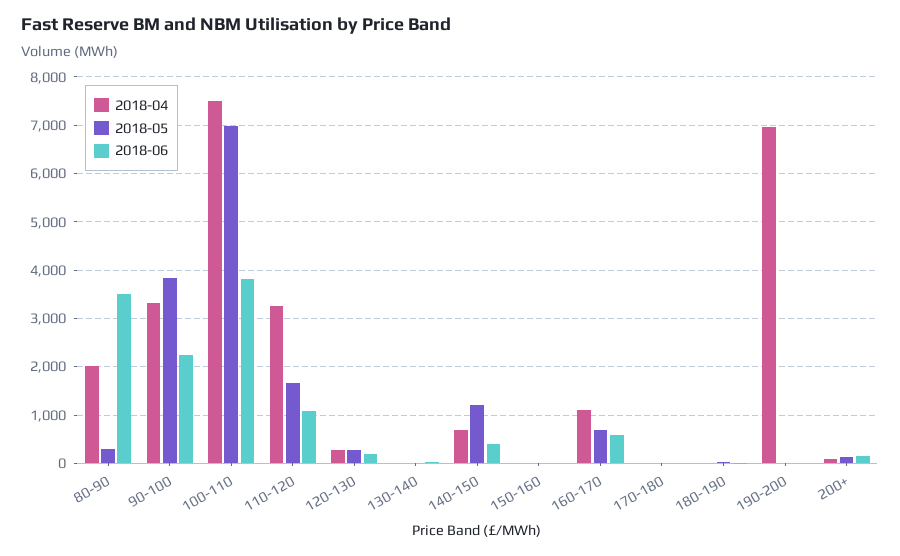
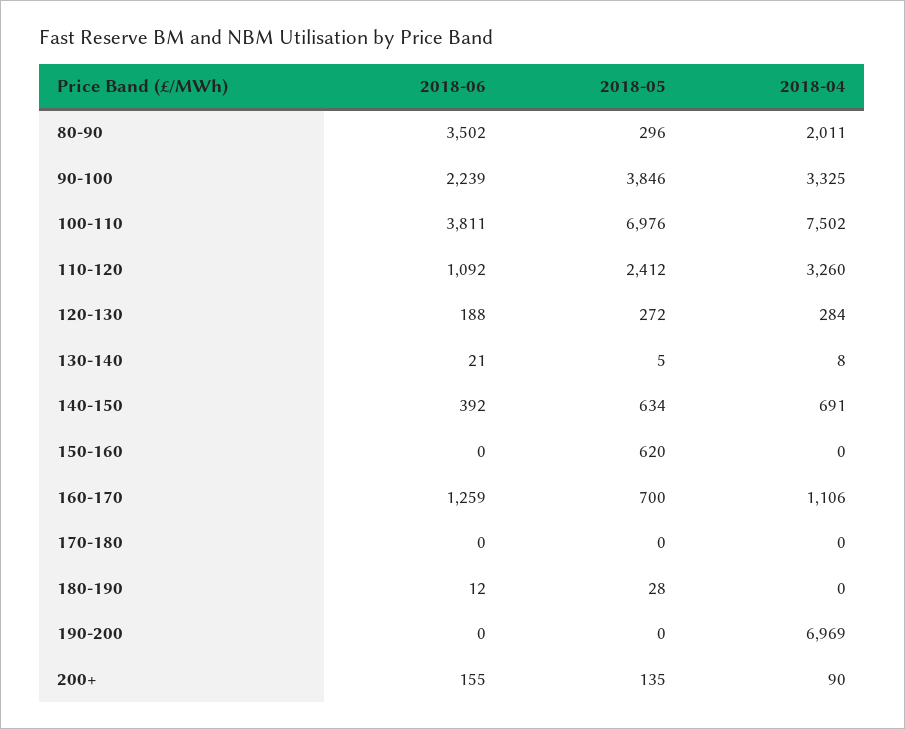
  {
    "2018-04": {
      "80-90": 2011,
      "90-100": 3325,
      "100-110": 7502,
      "110-120": 3260,
      "120-130": 284,
      "130-140": 8,
      "140-150": 691,
      "150-160": 0,
      "160-170": 1106,
      "170-180": 0,
      "180-190": 0,
      "190-200": 6969,
      "200+": 90
    },
    "2018-05": {
      "80-90": 296,
      "90-100": 3846,
      "100-110": 6976,
-     "110-120": 1600,
+     "110-120": 2412,
      "120-130": 272,
      "130-140": 5,
-     "140-150": 1200,
+     "140-150": 634,
-     "150-160": 0,
+     "150-160": 620,
      "160-170": 700,
      "170-180": 0,
      "180-190": 28,
      "190-200": 0,
      "200+": 135
    },
    "2018-06": {
      "80-90": 3502,
      "90-100": 2239,
      "100-110": 3811,
      "110-120": 1092,
      "120-130": 188,
      "130-140": 21,
      "140-150": 392,
      "150-160": 0,
-     "160-170": 600,
+     "160-170": 1259,
      "170-180": 0,
      "180-190": 12,
      "190-200": 0,
      "200+": 155
    }
  }

